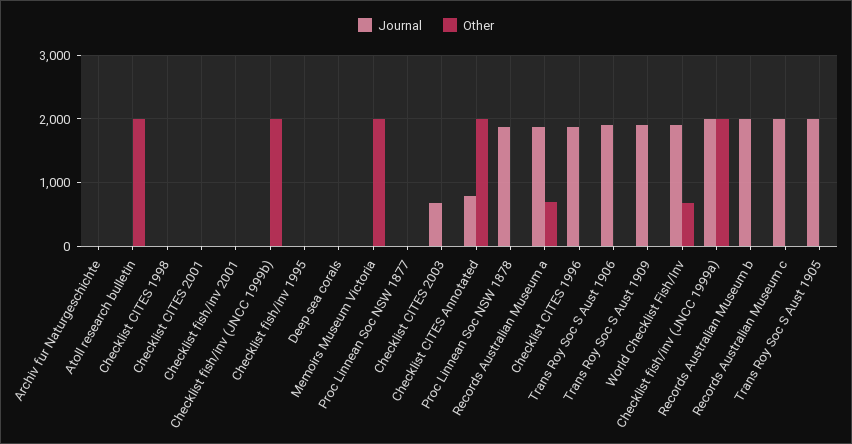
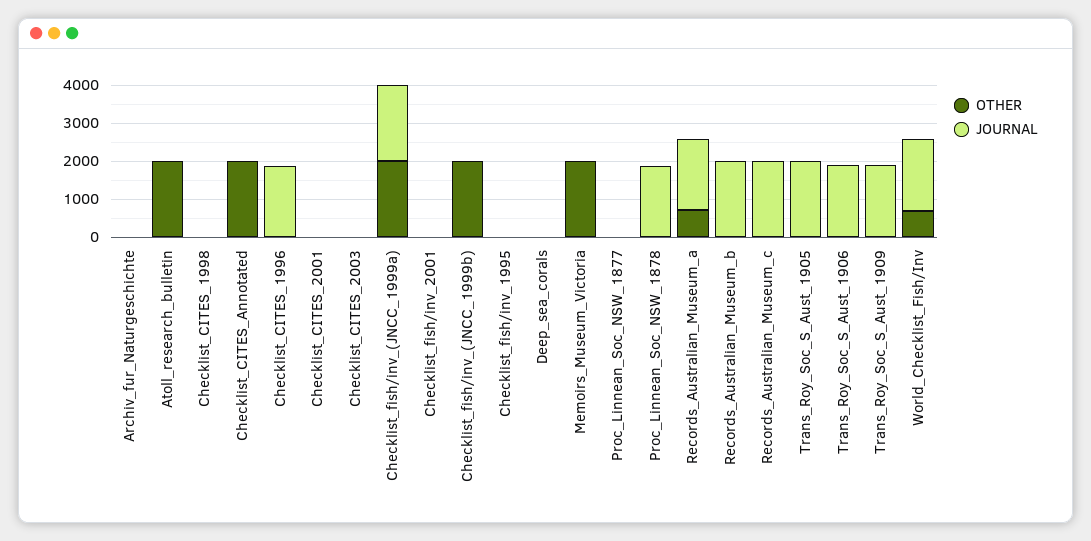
  {
    "Journal": {
      "Archiv fur Naturgeschichte": 0,
      "Atoll research bulletin": 0,
      "Checklist CITES 1998": 0,
      "Checklist CITES 2001": 0,
      "Checklist fish/inv 2001": 0,
      "Checklist fish/inv (JNCC 1999b)": 0,
      "Checklist fish/inv 1995": 0,
      "Deep sea corals": 0,
      "Memoirs Museum Victoria": 0,
      "Proc Linnean Soc NSW 1877": 0,
-     "Checklist CITES 2003": 700,
+     "Checklist CITES 2003": 0,
-     "Checklist CITES Annotated": 800,
+     "Checklist CITES Annotated": 0,
      "Proc Linnean Soc NSW 1878": 1900,
      "Records Australian Museum a": 1900,
      "Checklist CITES 1996": 1900,
      "Trans Roy Soc S Aust 1906": 1900,
      "Trans Roy Soc S Aust 1909": 1900,
      "World Checklist Fish/Inv": 1900,
      "Checklist fish/inv (JNCC 1999a)": 2000,
      "Records Australian Museum b": 2000,
      "Records Australian Museum c": 2000,
      "Trans Roy Soc S Aust 1905": 2000
    },
    "Other": {
      "Archiv fur Naturgeschichte": 0,
      "Atoll research bulletin": 2000,
      "Checklist CITES 1998": 0,
      "Checklist CITES 2001": 0,
      "Checklist fish/inv 2001": 0,
      "Checklist fish/inv (JNCC 1999b)": 2000,
      "Checklist fish/inv 1995": 0,
      "Deep sea corals": 0,
      "Memoirs Museum Victoria": 2000,
      "Proc Linnean Soc NSW 1877": 0,
      "Checklist CITES 2003": 0,
      "Checklist CITES Annotated": 2000,
      "Proc Linnean Soc NSW 1878": 0,
      "Records Australian Museum a": 700,
      "Checklist CITES 1996": 0,
      "Trans Roy Soc S Aust 1906": 0,
      "Trans Roy Soc S Aust 1909": 0,
      "World Checklist Fish/Inv": 700,
      "Checklist fish/inv (JNCC 1999a)": 2000,
      "Records Australian Museum b": 0,
      "Records Australian Museum c": 0,
      "Trans Roy Soc S Aust 1905": 0
    }
  }

